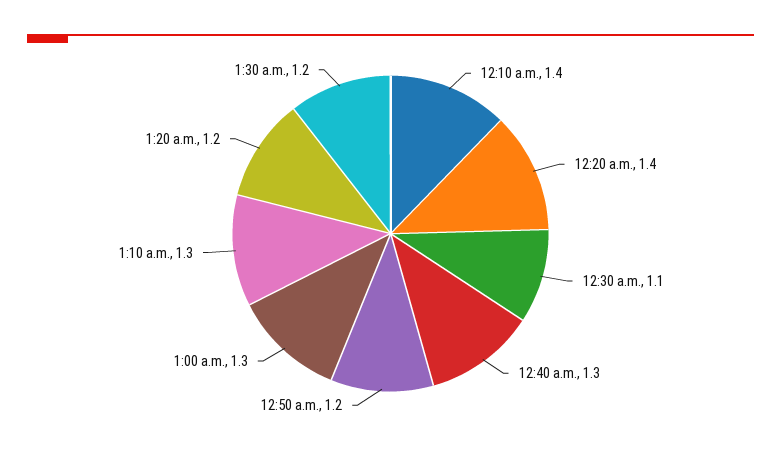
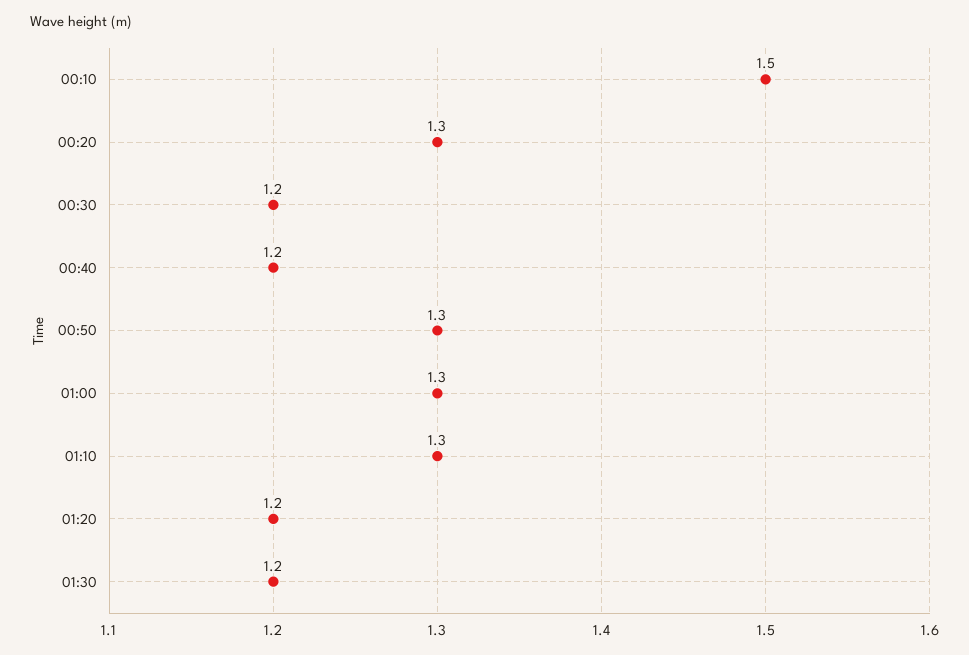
  {
-   "12:10 a.m.": 1.4,
+   "12:10 a.m.": 1.5,
-   "12:20 a.m.": 1.4,
+   "12:20 a.m.": 1.3,
-   "12:30 a.m.": 1.1,
+   "12:30 a.m.": 1.2,
-   "12:40 a.m.": 1.3,
+   "12:40 a.m.": 1.2,
-   "12:50 a.m.": 1.2,
+   "12:50 a.m.": 1.3,
    "1:00 a.m.": 1.3,
    "1:10 a.m.": 1.3,
    "1:20 a.m.": 1.2,
    "1:30 a.m.": 1.2
  }

